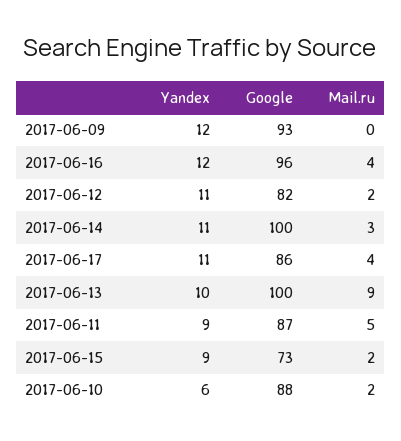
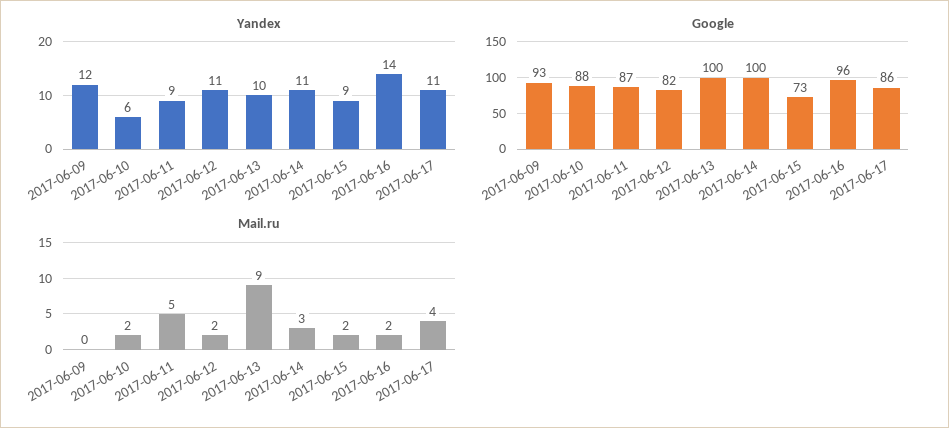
  {
    "Yandex": {
      "2017-06-09": 12,
-     "2017-06-16": 12,
+     "2017-06-16": 14,
      "2017-06-12": 11,
      "2017-06-14": 11,
      "2017-06-17": 11,
      "2017-06-13": 10,
      "2017-06-11": 9,
      "2017-06-15": 9,
      "2017-06-10": 6
    },
    "Google": {
      "2017-06-09": 93,
      "2017-06-16": 96,
      "2017-06-12": 82,
      "2017-06-14": 100,
      "2017-06-17": 86,
      "2017-06-13": 100,
      "2017-06-11": 87,
      "2017-06-15": 73,
      "2017-06-10": 88
    },
    "Mail.ru": {
      "2017-06-09": 0,
-     "2017-06-16": 4,
+     "2017-06-16": 2,
      "2017-06-12": 2,
      "2017-06-14": 3,
      "2017-06-17": 4,
      "2017-06-13": 9,
      "2017-06-11": 5,
      "2017-06-15": 2,
      "2017-06-10": 2
    }
  }

